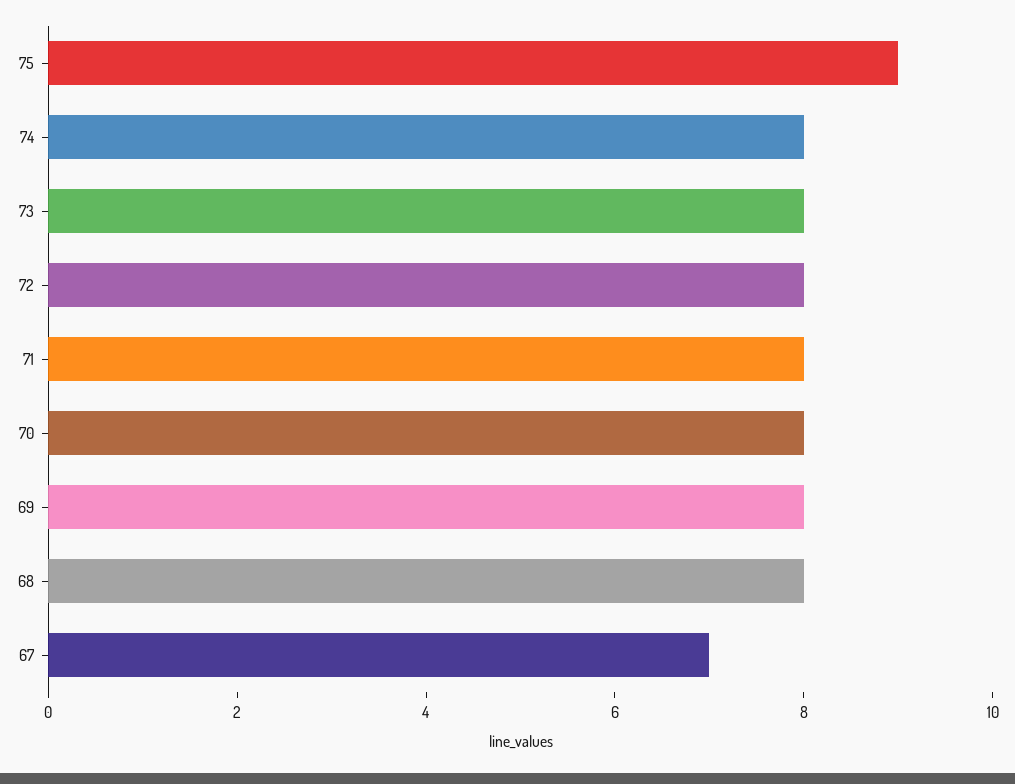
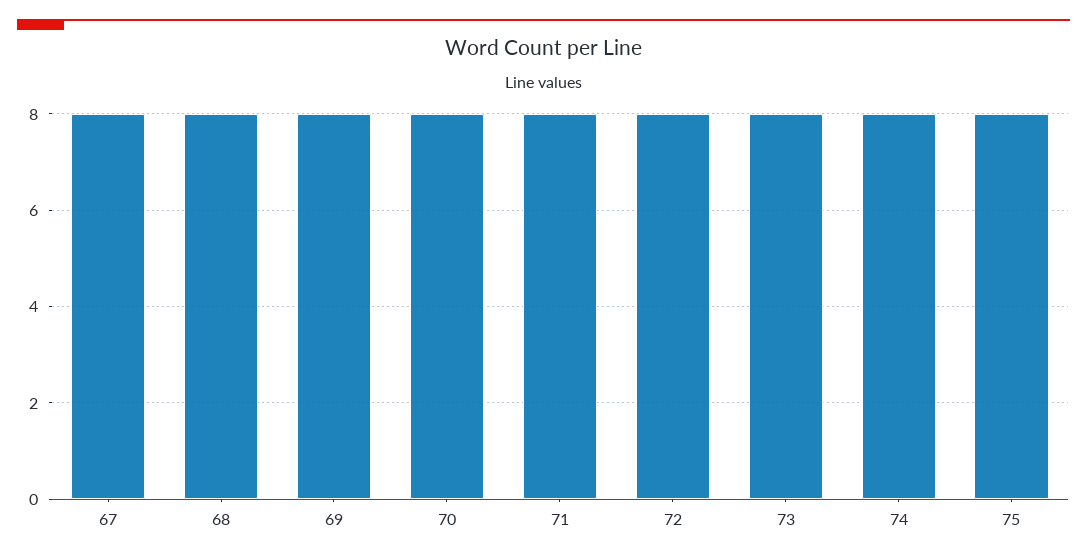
  {
-   "75": 9,
+   "75": 8,
    "74": 8,
    "73": 8,
    "72": 8,
    "71": 8,
    "70": 8,
    "69": 8,
    "68": 8,
-   "67": 7
+   "67": 8
  }

